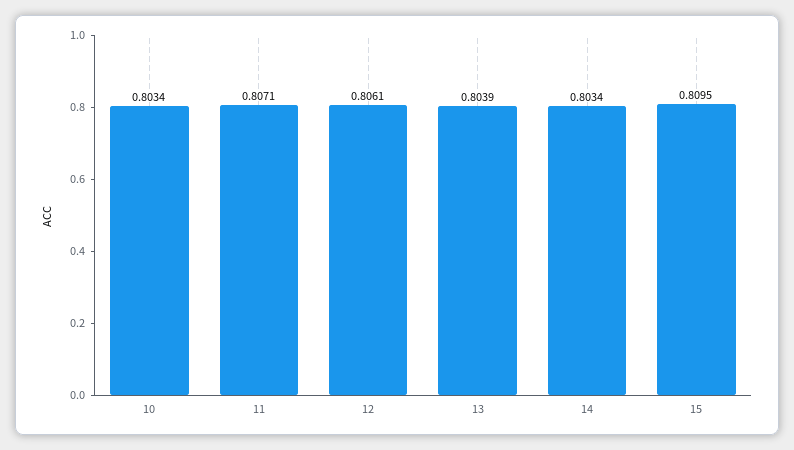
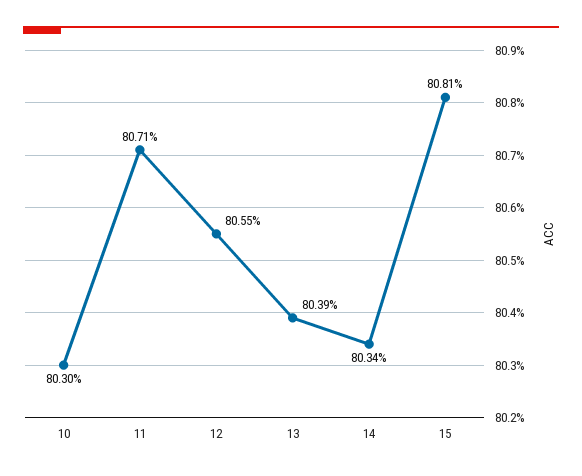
  {
-   "10": 0.8034,
+   "10": 0.803,
    "11": 0.8071,
-   "12": 0.8061,
+   "12": 0.8055,
    "13": 0.8039,
    "14": 0.8034,
-   "15": 0.8095
+   "15": 0.8081
  }

